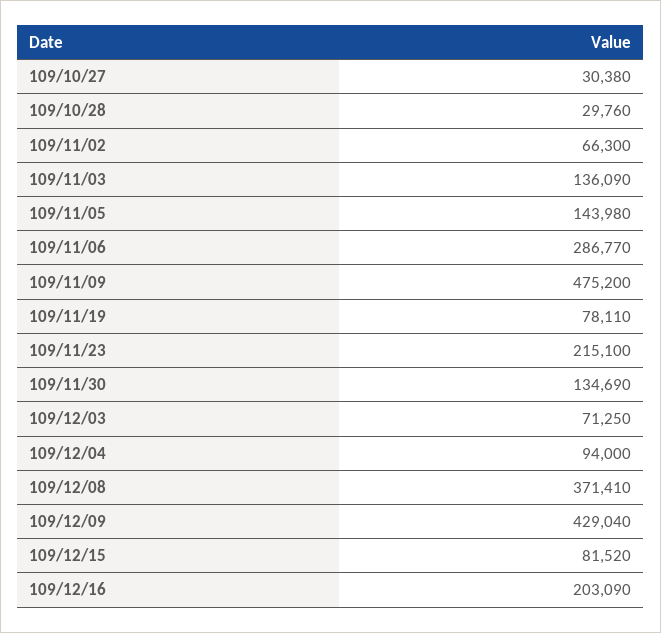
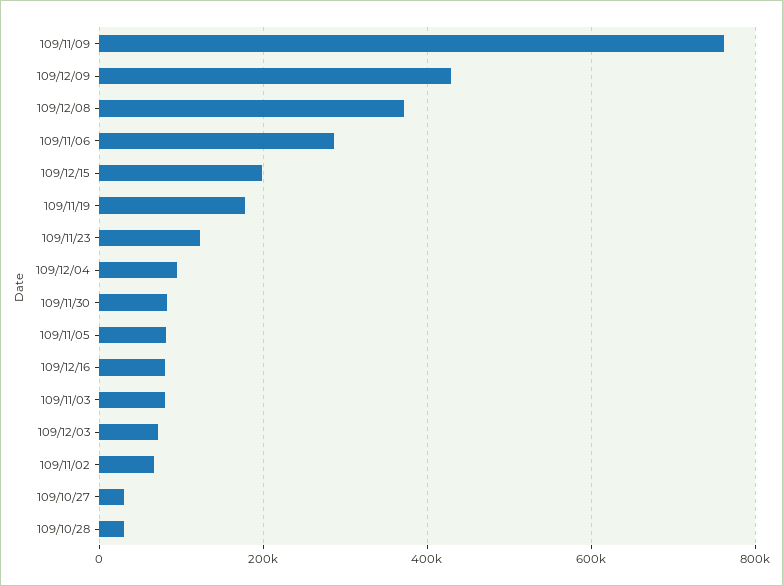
  {
    "109/10/27": 30380,
    "109/10/28": 29760,
    "109/11/02": 66300,
-   "109/11/03": 136090,
+   "109/11/03": 80000,
-   "109/11/05": 143980,
+   "109/11/05": 80000,
    "109/11/06": 286770,
-   "109/11/09": 475200,
+   "109/11/09": 760000,
-   "109/11/19": 78110,
+   "109/11/19": 180000,
-   "109/11/23": 215100,
+   "109/11/23": 120000,
-   "109/11/30": 134690,
+   "109/11/30": 80000,
    "109/12/03": 71250,
    "109/12/04": 94000,
    "109/12/08": 371410,
    "109/12/09": 429040,
-   "109/12/15": 81520,
+   "109/12/15": 200000,
-   "109/12/16": 203090
+   "109/12/16": 80000
  }

